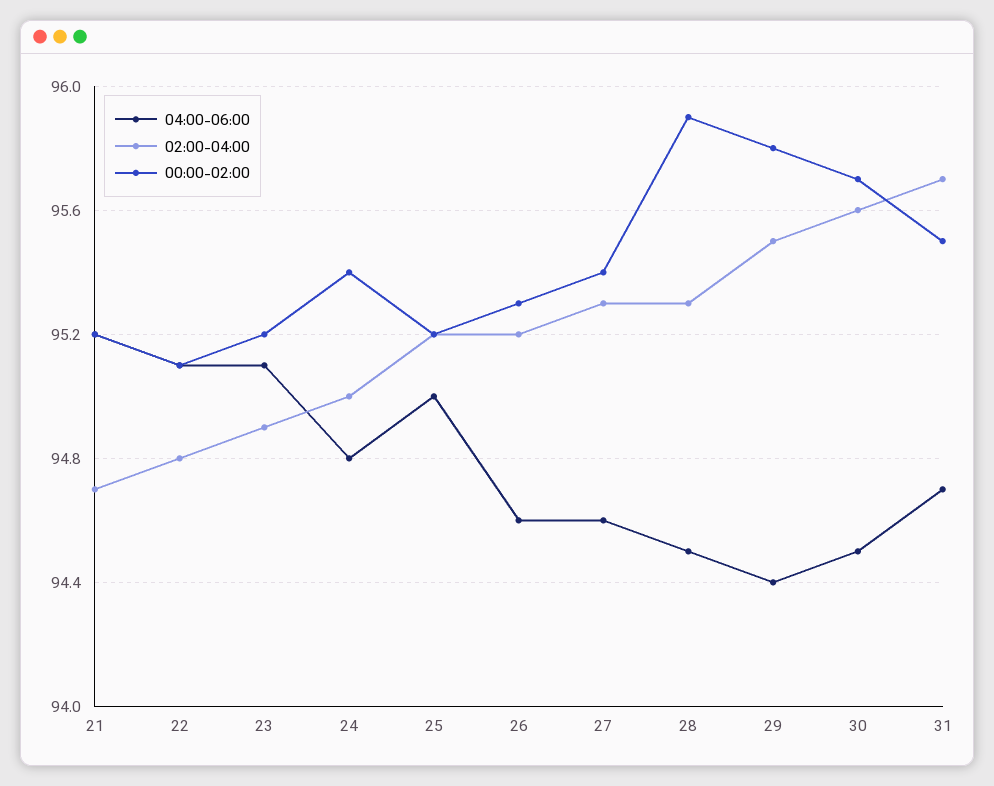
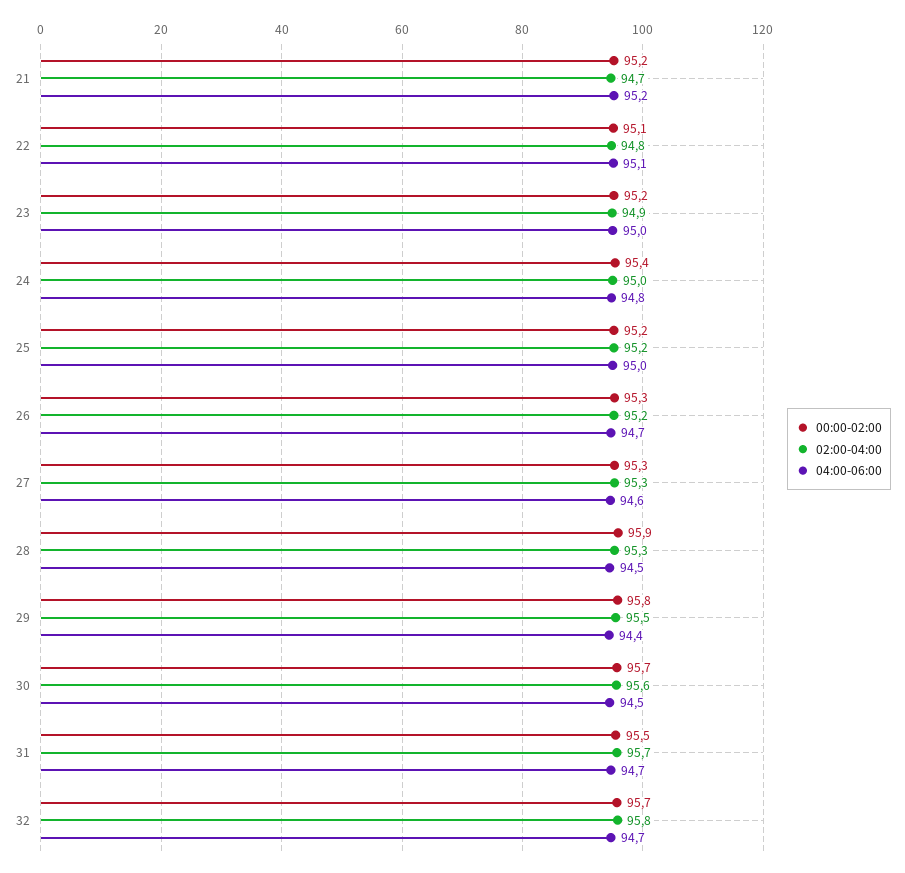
  {
    "04:00-06:00": {
      "21": 95.2,
      "22": 95.1,
-     "23": 95.1,
+     "23": 95,
      "24": 94.8,
      "25": 95,
-     "26": 94.6,
+     "26": 94.7,
      "27": 94.6,
      "28": 94.5,
      "29": 94.4,
      "30": 94.5,
-     "31": 94.7
+     "31": 94.7,
+     "32": 94.7
    },
    "02:00-04:00": {
      "21": 94.7,
      "22": 94.8,
      "23": 94.9,
      "24": 95,
      "25": 95.2,
      "26": 95.2,
      "27": 95.3,
      "28": 95.3,
      "29": 95.5,
      "30": 95.6,
-     "31": 95.7
+     "31": 95.7,
+     "32": 95.8
    },
    "00:00-02:00": {
      "21": 95.2,
      "22": 95.1,
      "23": 95.2,
      "24": 95.4,
      "25": 95.2,
      "26": 95.3,
-     "27": 95.4,
+     "27": 95.3,
      "28": 95.9,
      "29": 95.8,
      "30": 95.7,
-     "31": 95.5
+     "31": 95.5,
+     "32": 95.7
    }
  }

